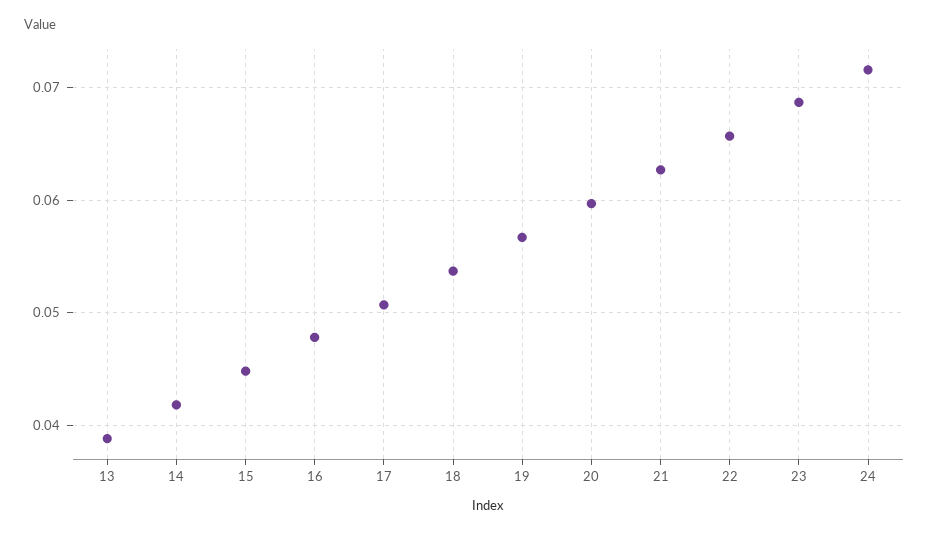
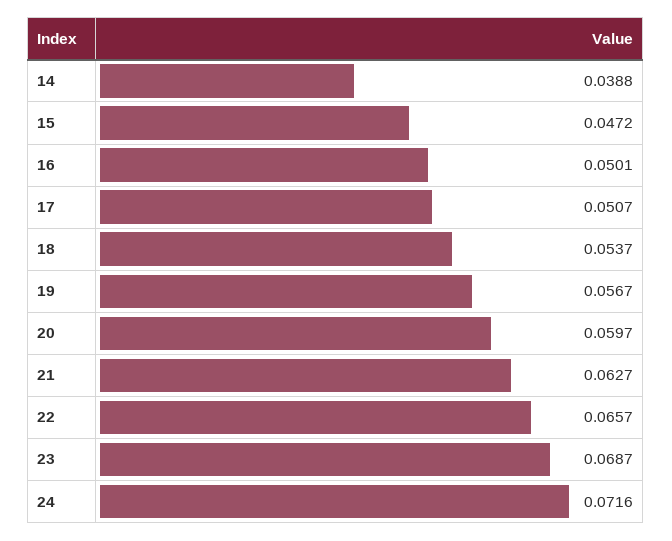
  {
-   "13": 0.039,
-   "14": 0.042,
+   "14": 0.0388,
-   "15": 0.045,
+   "15": 0.0472,
-   "16": 0.048,
+   "16": 0.0501,
    "17": 0.0507,
    "18": 0.0537,
    "19": 0.0567,
    "20": 0.0597,
    "21": 0.0627,
    "22": 0.0657,
    "23": 0.0687,
    "24": 0.0716
  }

